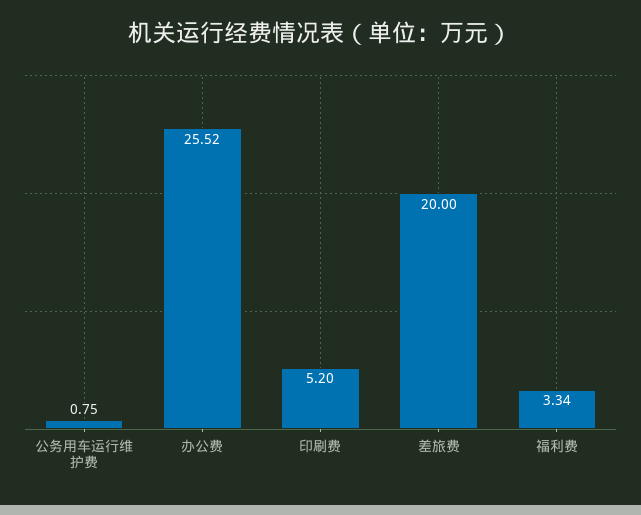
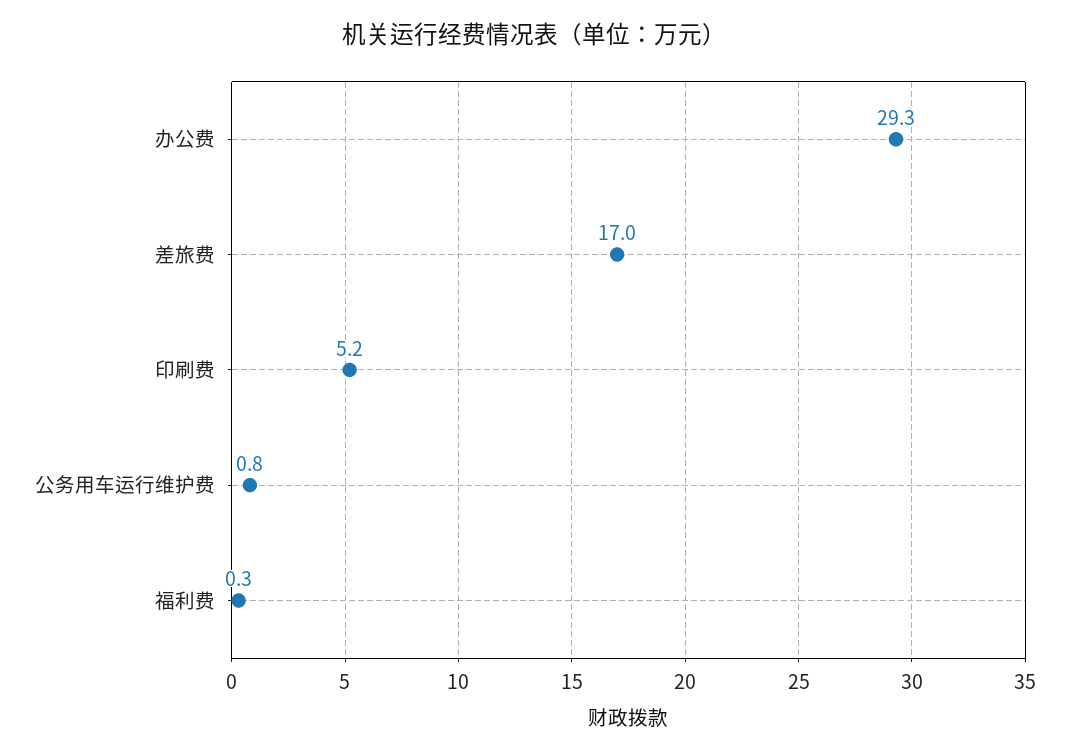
  {
    "公务用车运行维护费": 0.75,
-   "办公费": 25.52,
+   "办公费": 29.3,
    "印刷费": 5.2,
-   "差旅费": 20,
+   "差旅费": 17,
-   "福利费": 3.34
+   "福利费": 0.3
  }

